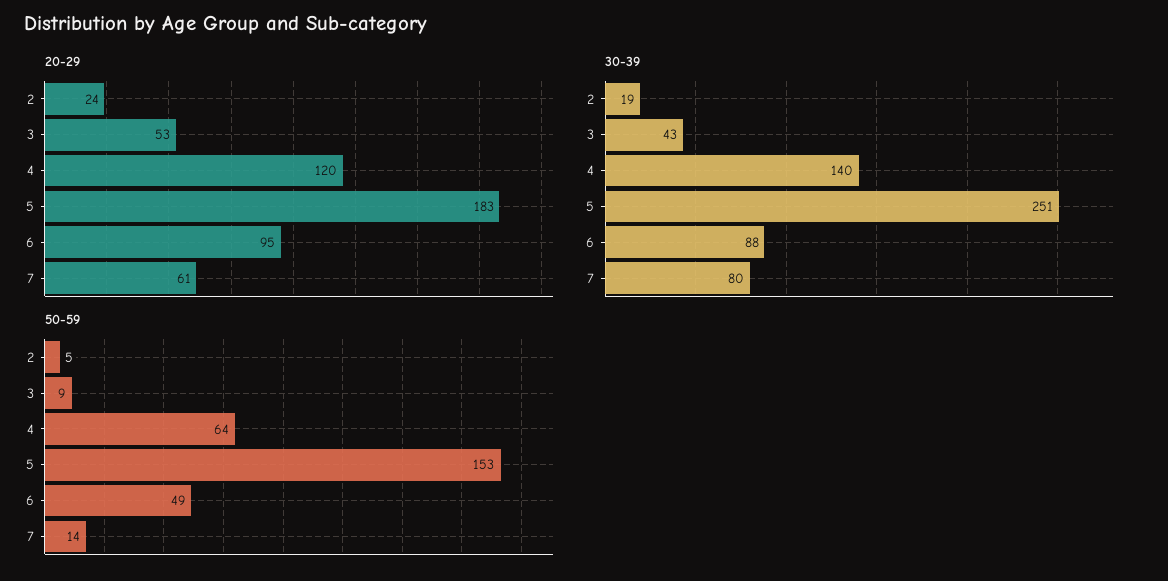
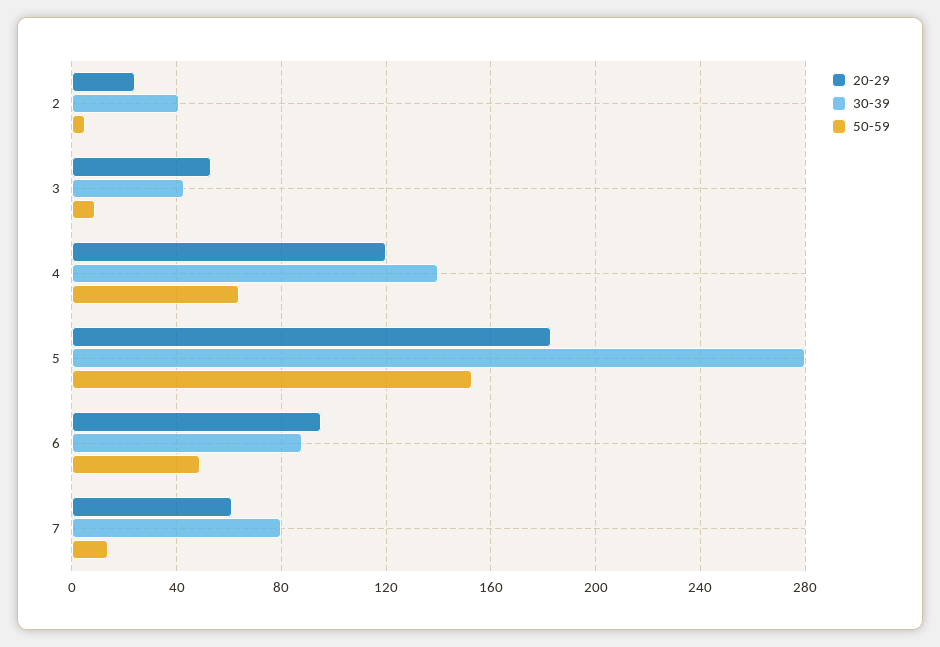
  {
    "20-29": {
      "2": 24,
      "3": 53,
      "4": 120,
      "5": 183,
      "6": 95,
      "7": 61
    },
    "30-39": {
-     "2": 19,
+     "2": 40,
      "3": 43,
      "4": 140,
-     "5": 251,
+     "5": 280,
      "6": 88,
      "7": 80
    },
    "50-59": {
      "2": 5,
      "3": 9,
      "4": 64,
      "5": 153,
      "6": 49,
      "7": 14
    }
  }

